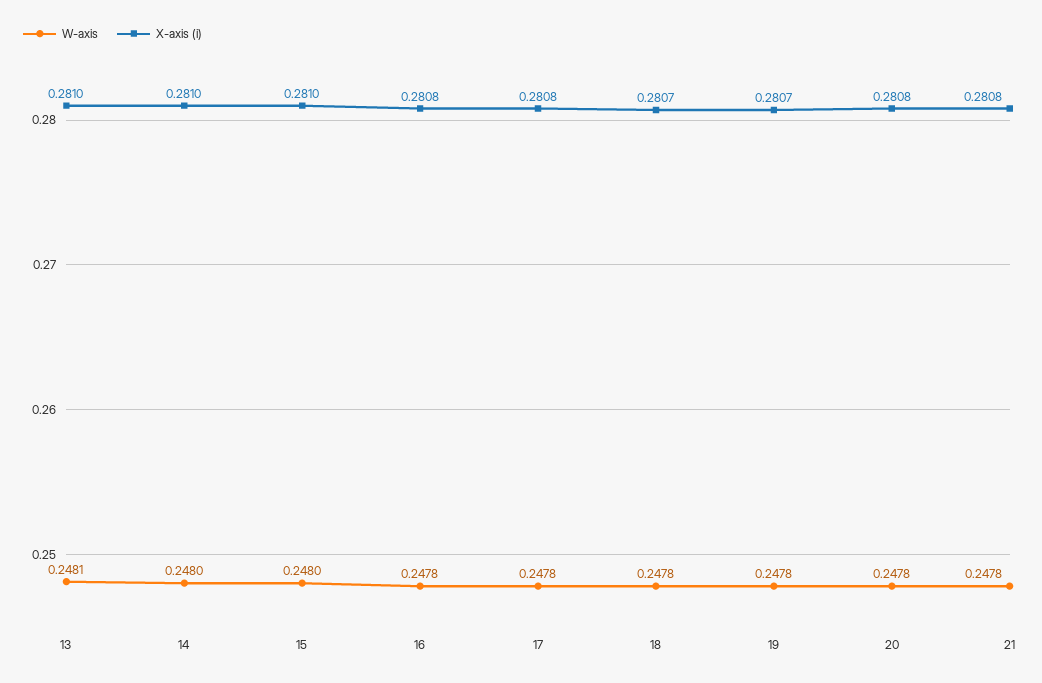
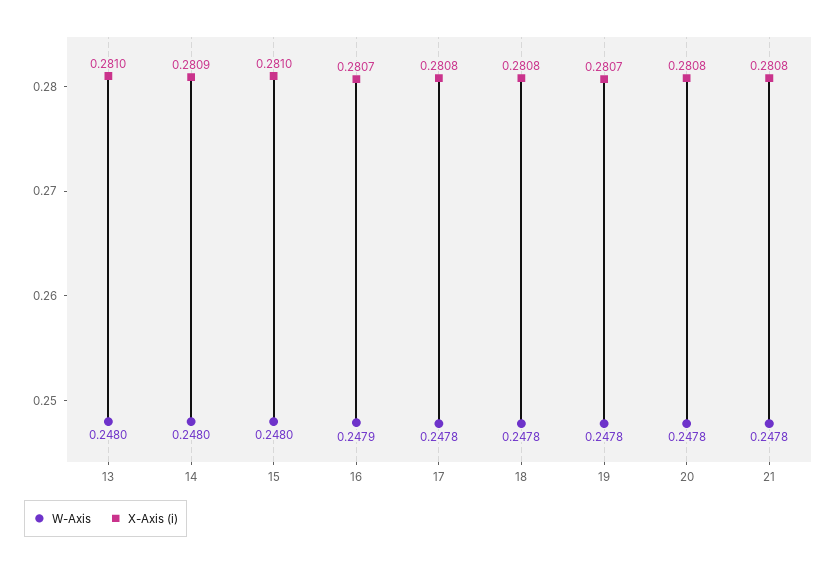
  {
    "W-axis": {
-     "13": 0.2481,
+     "13": 0.248,
      "14": 0.248,
      "15": 0.248,
-     "16": 0.2478,
+     "16": 0.2479,
      "17": 0.2478,
      "18": 0.2478,
      "19": 0.2478,
      "20": 0.2478,
      "21": 0.2478
    },
    "X-axis (i)": {
      "13": 0.281,
-     "14": 0.281,
+     "14": 0.2809,
      "15": 0.281,
-     "16": 0.2808,
+     "16": 0.2807,
      "17": 0.2808,
-     "18": 0.2807,
+     "18": 0.2808,
      "19": 0.2807,
      "20": 0.2808,
      "21": 0.2808
    }
  }

